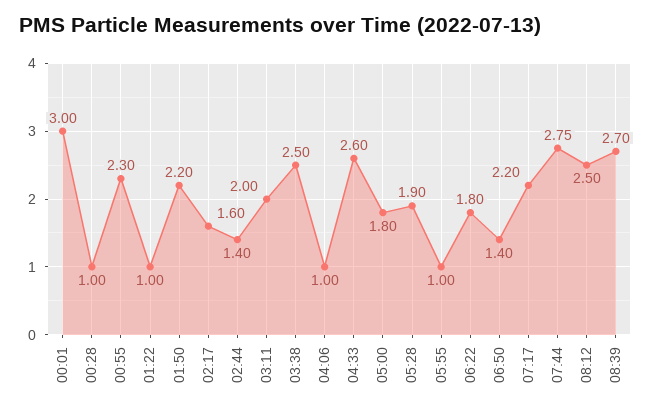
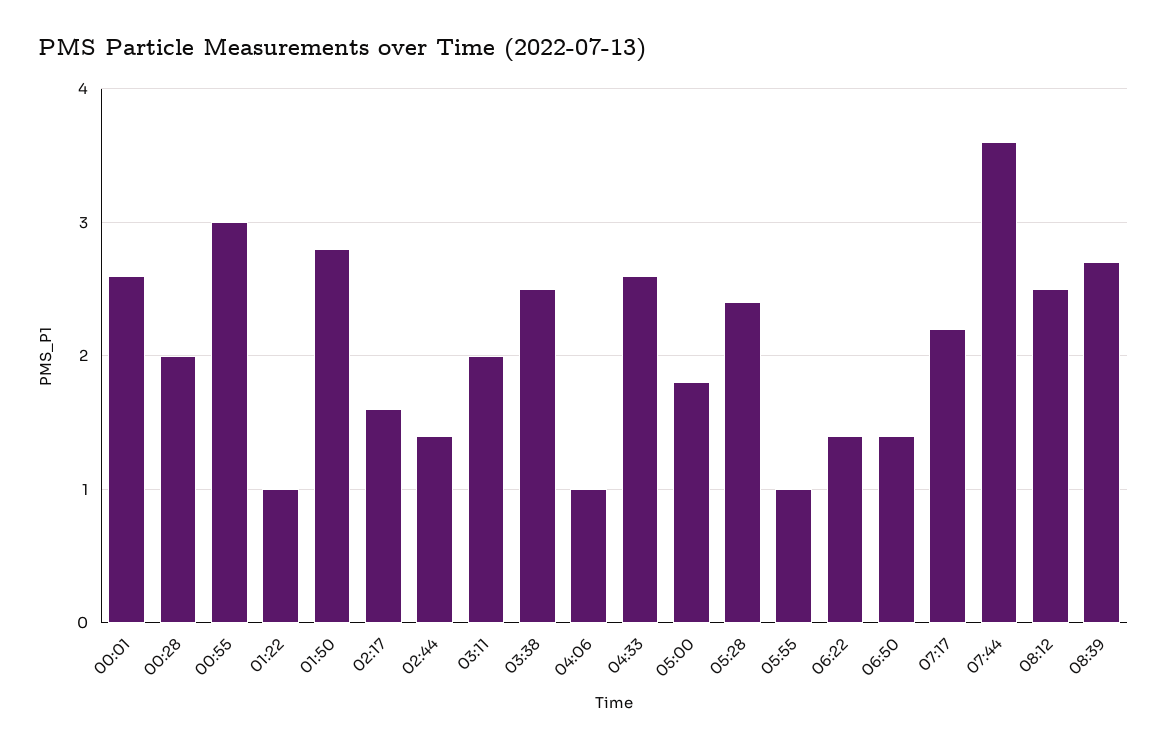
  {
-   "00:01": 3,
+   "00:01": 2.6,
-   "00:28": 1,
+   "00:28": 2,
-   "00:55": 2.3,
+   "00:55": 3,
    "01:22": 1,
-   "01:50": 2.2,
+   "01:50": 2.8,
    "02:17": 1.6,
    "02:44": 1.4,
    "03:11": 2,
    "03:38": 2.5,
    "04:06": 1,
    "04:33": 2.6,
    "05:00": 1.8,
-   "05:28": 1.9,
+   "05:28": 2.4,
    "05:55": 1,
-   "06:22": 1.8,
+   "06:22": 1.4,
    "06:50": 1.4,
    "07:17": 2.2,
-   "07:44": 2.75,
+   "07:44": 3.6,
    "08:12": 2.5,
    "08:39": 2.7
  }

